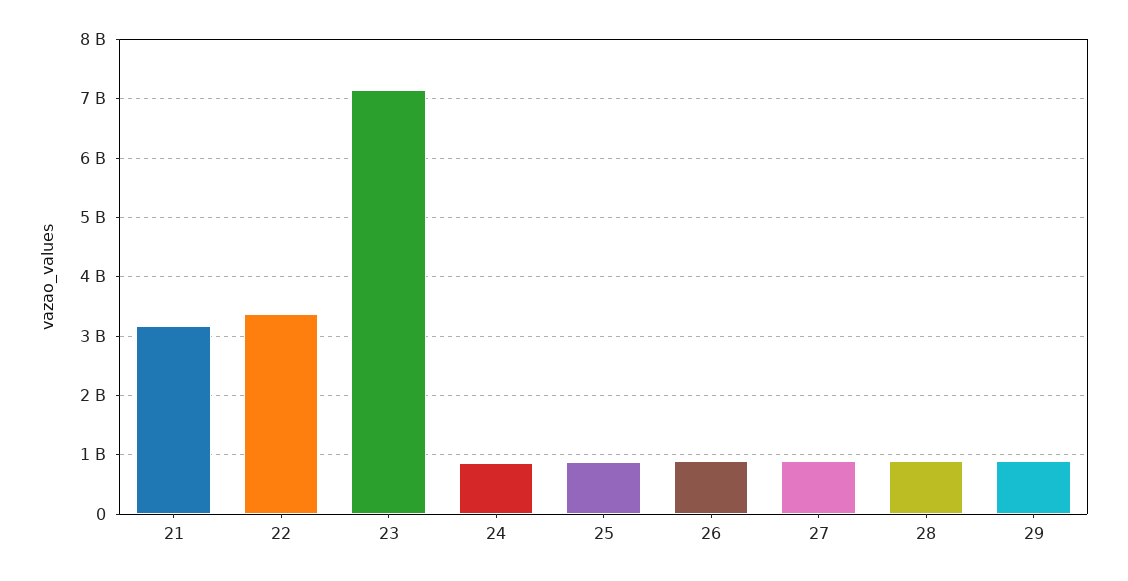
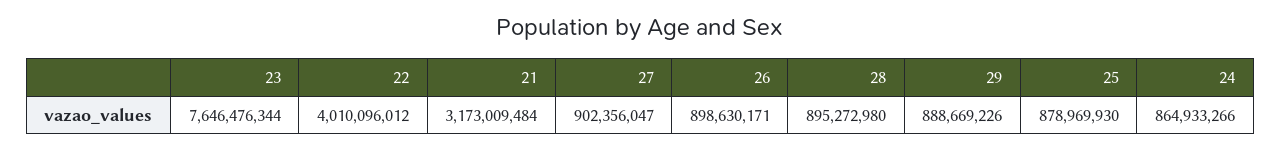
  {
    "21": 3173009484,
-   "22": 3400000000,
+   "22": 4010096012,
-   "23": 7200000000,
+   "23": 7646476344,
    "24": 864933266,
    "25": 878969930,
    "26": 898630171,
    "27": 902356047,
    "28": 895272980,
    "29": 888669226
  }

